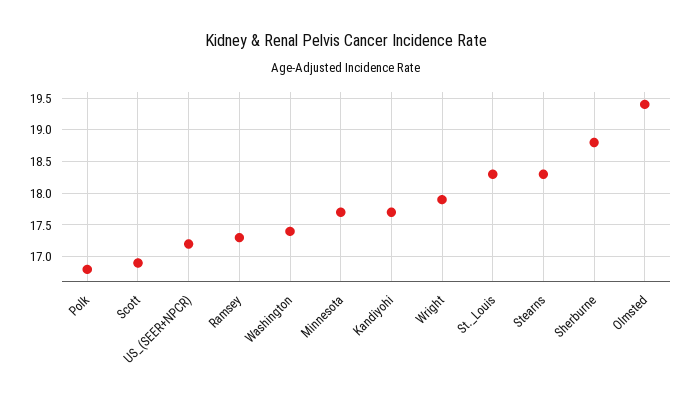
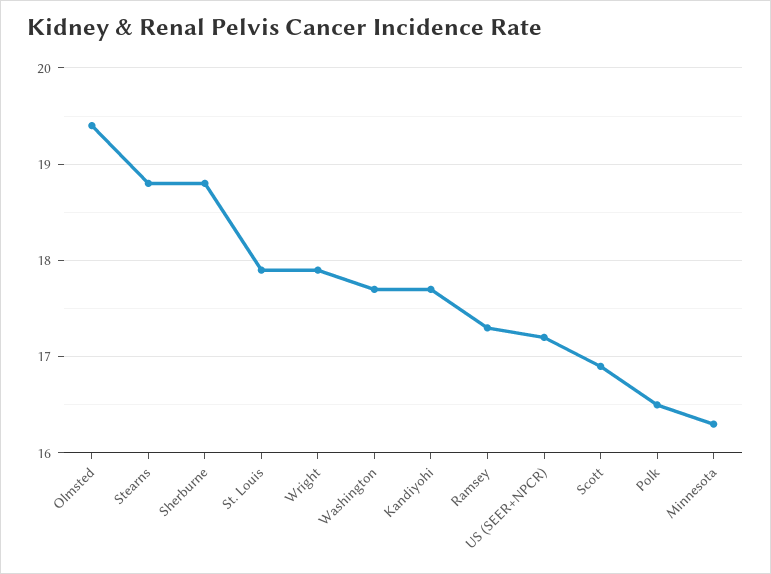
  {
-   "Polk": 16.8,
+   "Polk": 16.5,
    "Scott": 16.9,
    "US_(SEER+NPCR)": 17.2,
    "Ramsey": 17.3,
-   "Washington": 17.4,
+   "Washington": 17.7,
-   "Minnesota": 17.7,
+   "Minnesota": 16.3,
    "Kandiyohi": 17.7,
    "Wright": 17.9,
-   "St._Louis": 18.3,
+   "St._Louis": 17.9,
-   "Stearns": 18.3,
+   "Stearns": 18.8,
    "Sherburne": 18.8,
    "Olmsted": 19.4
  }

